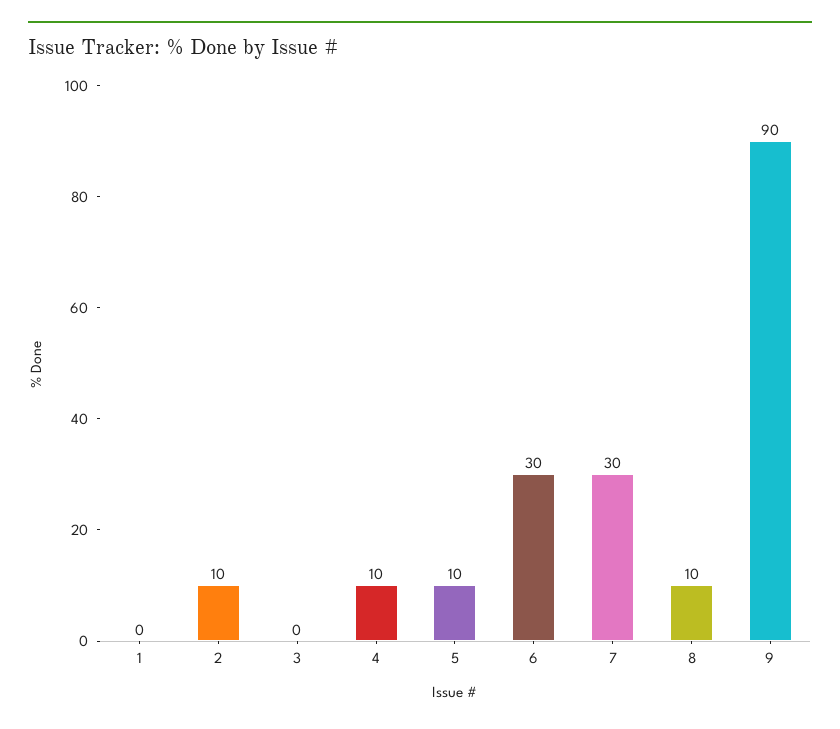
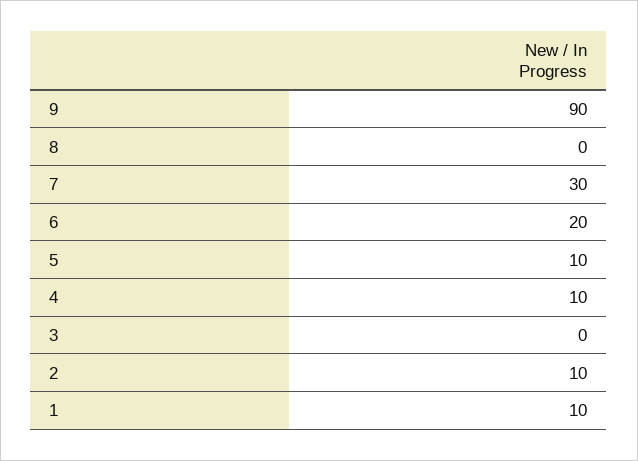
  {
-   "1": 0,
+   "1": 10,
    "2": 10,
    "3": 0,
    "4": 10,
    "5": 10,
-   "6": 30,
+   "6": 20,
    "7": 30,
-   "8": 10,
+   "8": 0,
    "9": 90
  }

